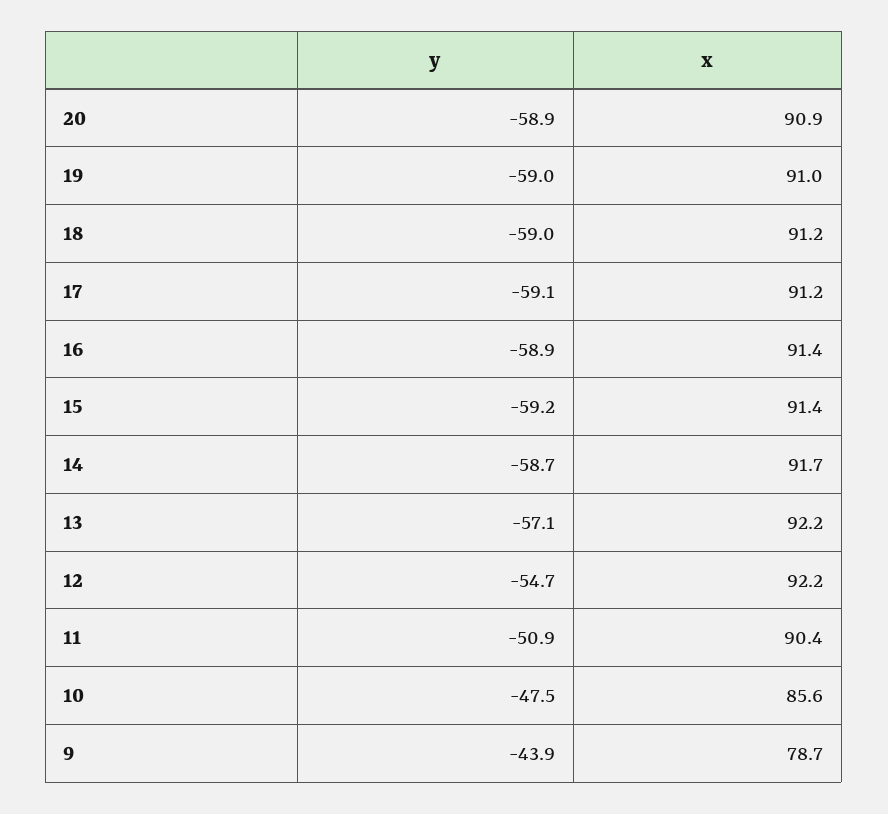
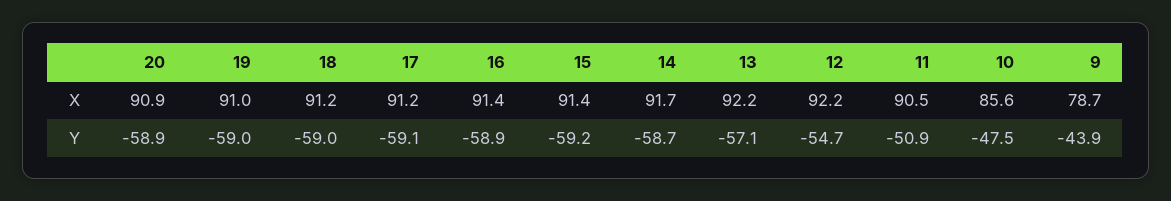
  {
    "y": {
      "20": -58.9,
      "19": -59,
      "18": -59,
      "17": -59.1,
      "16": -58.9,
      "15": -59.2,
      "14": -58.7,
      "13": -57.1,
      "12": -54.7,
      "11": -50.9,
      "10": -47.5,
      "9": -43.9
    },
    "x": {
      "20": 90.9,
      "19": 91,
      "18": 91.2,
      "17": 91.2,
      "16": 91.4,
      "15": 91.4,
      "14": 91.7,
      "13": 92.2,
      "12": 92.2,
-     "11": 90.4,
+     "11": 90.5,
      "10": 85.6,
      "9": 78.7
    }
  }

